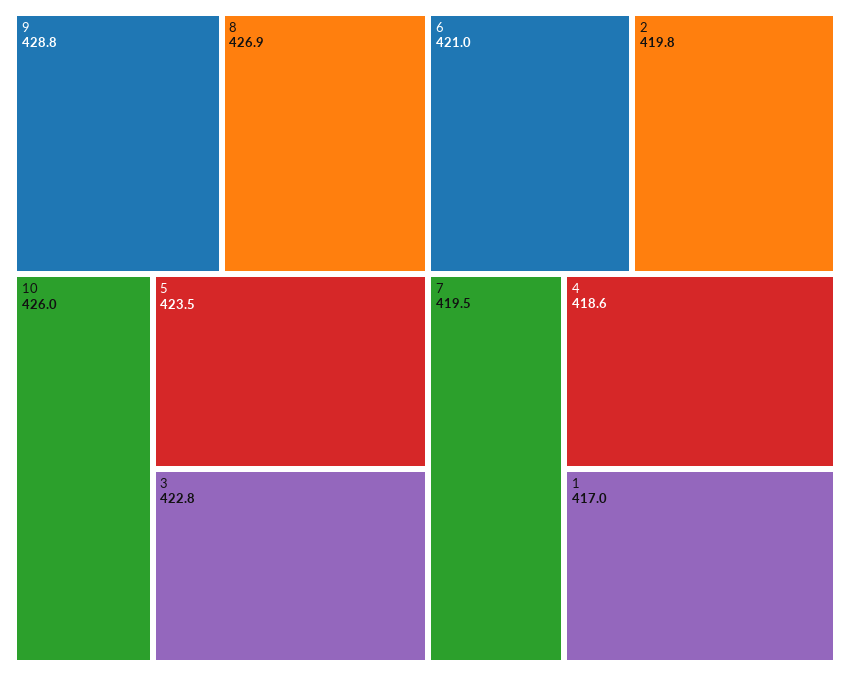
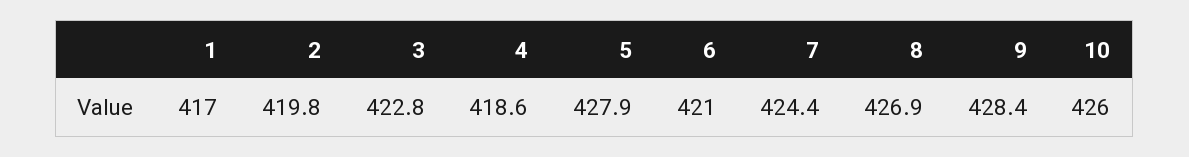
  {
-   "9": 428.8,
+   "9": 428.4,
    "8": 426.9,
    "10": 426,
-   "5": 423.5,
+   "5": 427.9,
    "3": 422.8,
    "6": 421,
    "2": 419.8,
-   "7": 419.5,
+   "7": 424.4,
    "4": 418.6,
    "1": 417
  }

